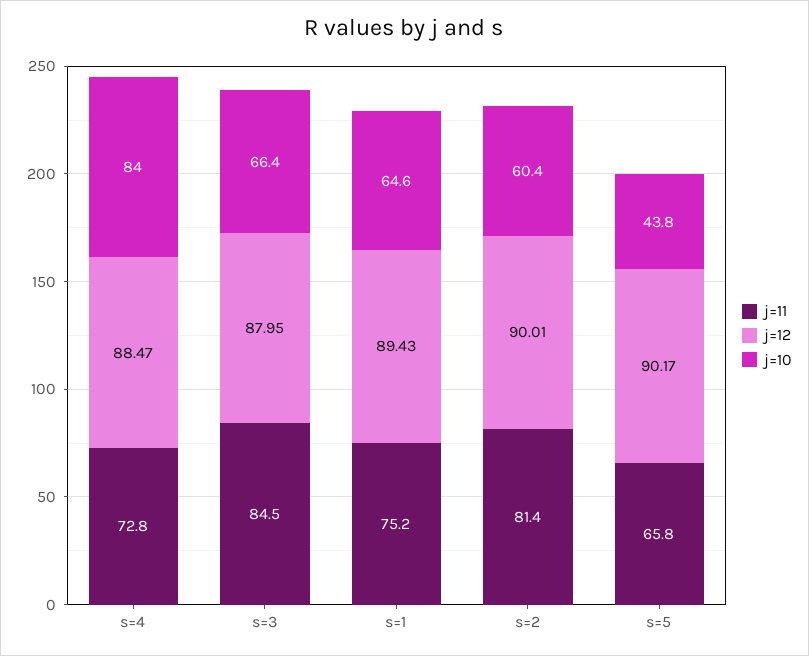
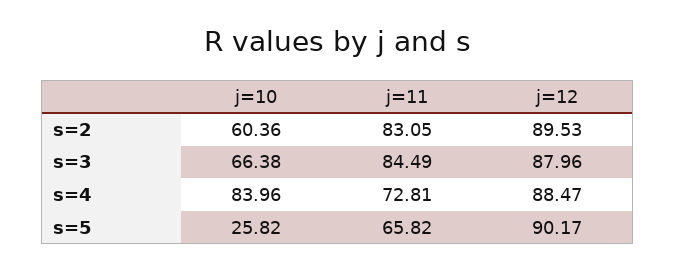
  {
    "j=11": {
      "s=4": 72.81,
      "s=3": 84.49,
-     "s=1": 75.2,
-     "s=2": 81.4,
+     "s=2": 83.05,
      "s=5": 65.82
    },
    "j=12": {
      "s=4": 88.47,
-     "s=3": 87.95,
+     "s=3": 87.96,
-     "s=1": 89.43,
-     "s=2": 90.01,
+     "s=2": 89.53,
      "s=5": 90.17
    },
    "j=10": {
      "s=4": 83.96,
      "s=3": 66.38,
-     "s=1": 64.6,
      "s=2": 60.36,
-     "s=5": 43.8
+     "s=5": 25.82
    }
  }

